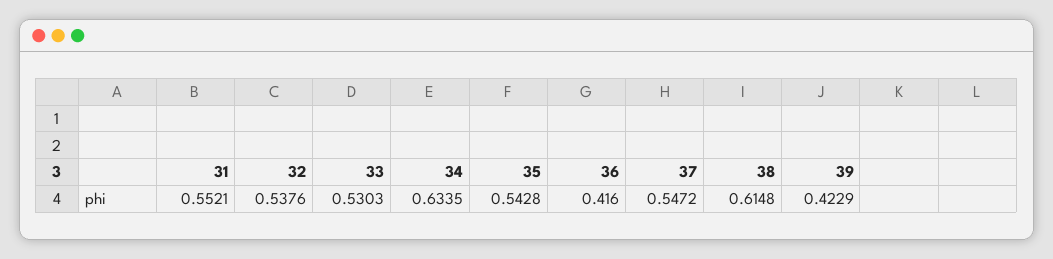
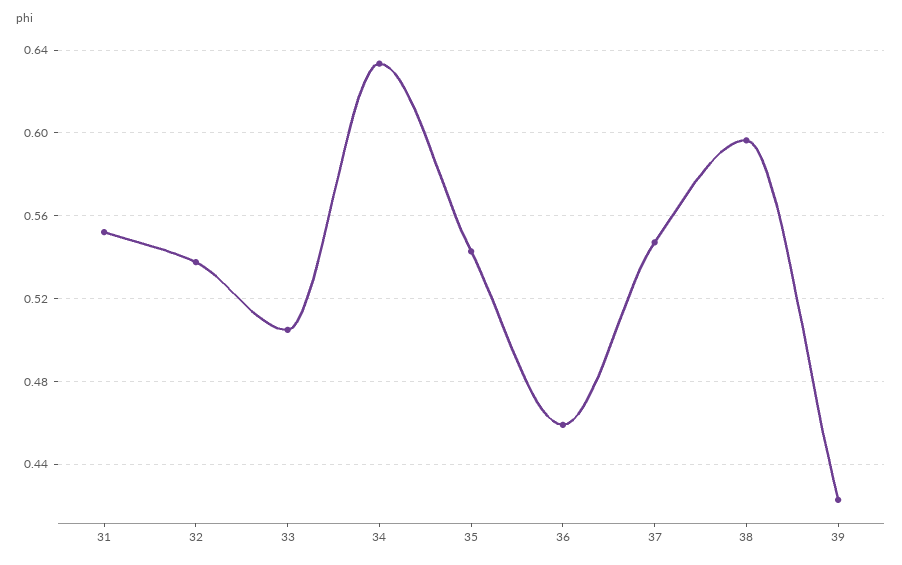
  {
    "31": 0.5521,
    "32": 0.5376,
-   "33": 0.5303,
+   "33": 0.505,
    "34": 0.6335,
    "35": 0.5428,
-   "36": 0.416,
+   "36": 0.46,
    "37": 0.5472,
-   "38": 0.6148,
+   "38": 0.595,
    "39": 0.4229
  }

